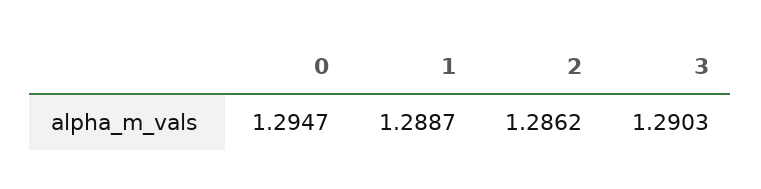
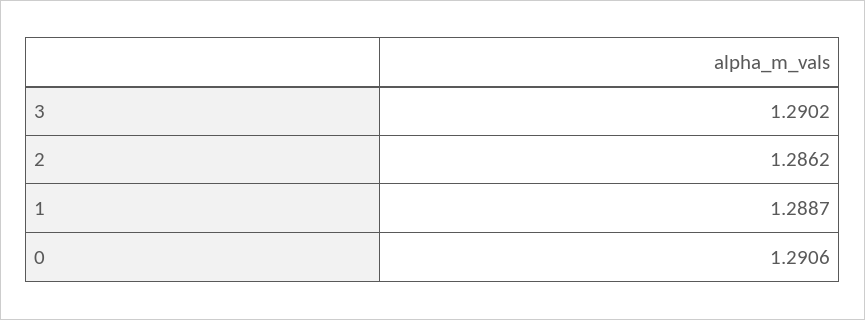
  {
-   "0": 1.2947,
+   "0": 1.2906,
    "1": 1.2887,
    "2": 1.2862,
-   "3": 1.2903
+   "3": 1.2902
  }

